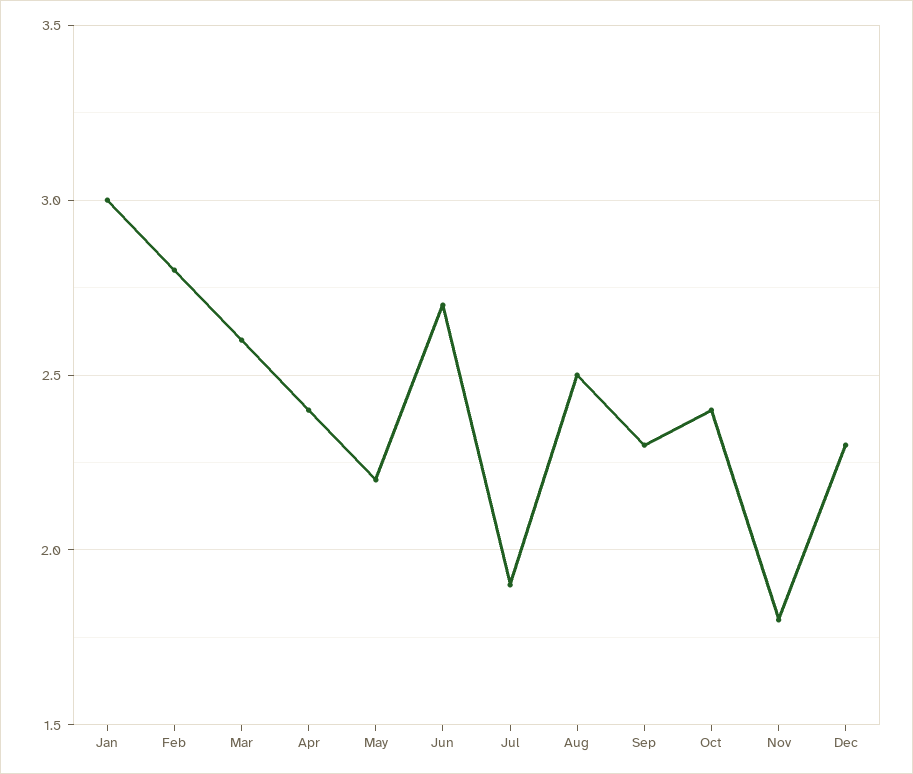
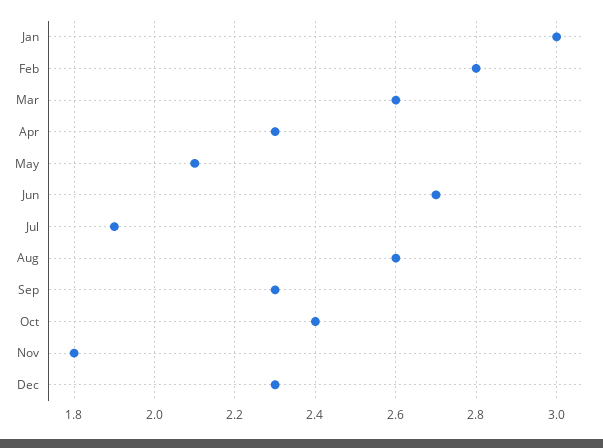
  {
    "Jan": 3,
    "Feb": 2.8,
    "Mar": 2.6,
-   "Apr": 2.4,
+   "Apr": 2.3,
-   "May": 2.2,
+   "May": 2.1,
    "Jun": 2.7,
    "Jul": 1.9,
-   "Aug": 2.5,
+   "Aug": 2.6,
    "Sep": 2.3,
    "Oct": 2.4,
    "Nov": 1.8,
    "Dec": 2.3
  }

